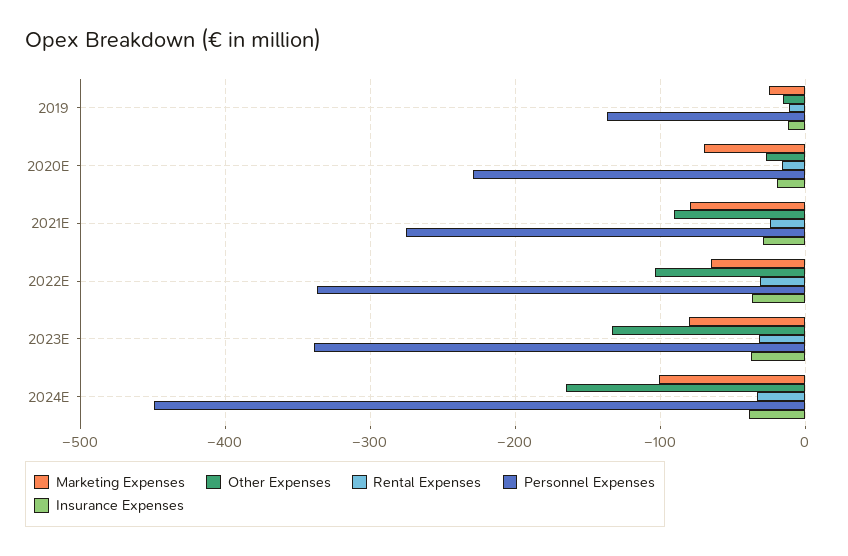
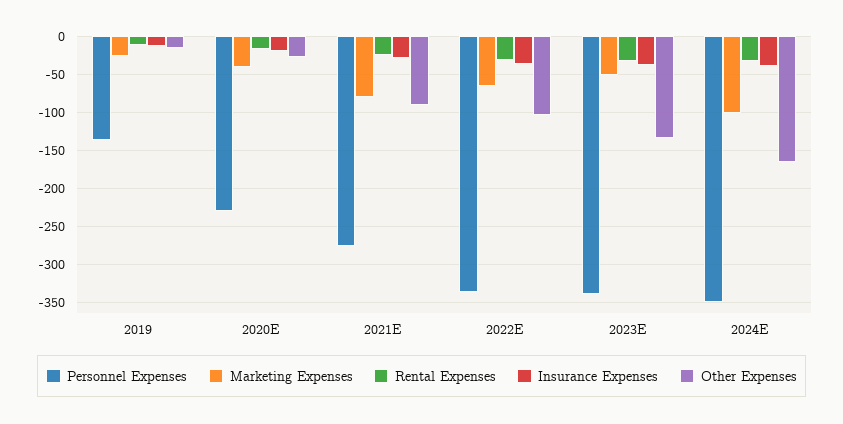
  {
    "Marketing Expenses": {
      "2019": -30,
-     "2020E": -70,
+     "2020E": -40,
      "2021E": -80,
      "2022E": -60,
-     "2023E": -80,
+     "2023E": -50,
      "2024E": -100
    },
    "Other Expenses": {
      "2019": -20,
      "2020E": -30,
      "2021E": -90,
      "2022E": -100,
      "2023E": -130,
      "2024E": -170
    },
    "Rental Expenses": {
      "2019": -10,
      "2020E": -20,
      "2021E": -20,
      "2022E": -30,
      "2023E": -30,
      "2024E": -30
    },
    "Personnel Expenses": {
      "2019": -140,
      "2020E": -230,
      "2021E": -280,
      "2022E": -340,
      "2023E": -340,
-     "2024E": -450
+     "2024E": -350
    },
    "Insurance Expenses": {
      "2019": -10,
      "2020E": -20,
      "2021E": -30,
      "2022E": -40,
      "2023E": -40,
      "2024E": -40
    }
  }

